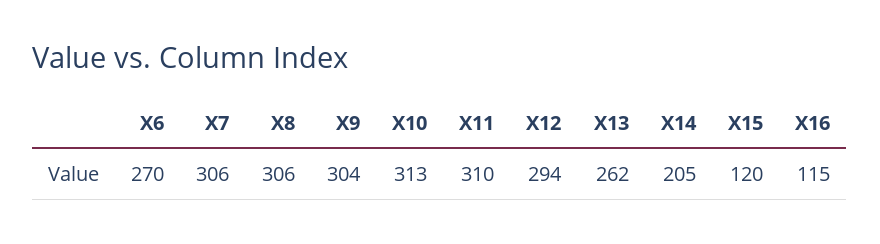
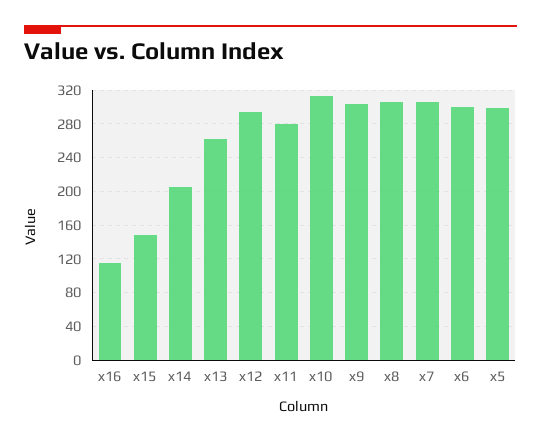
  {
-   "X6": 270,
+   "X6": 300,
    "X7": 306,
    "X8": 306,
    "X9": 304,
    "X10": 313,
-   "X11": 310,
+   "X11": 280,
    "X12": 294,
    "X13": 262,
    "X14": 205,
-   "X15": 120,
+   "X15": 150,
-   "X16": 115
+   "X16": 115,
+   "x5": 300
  }

